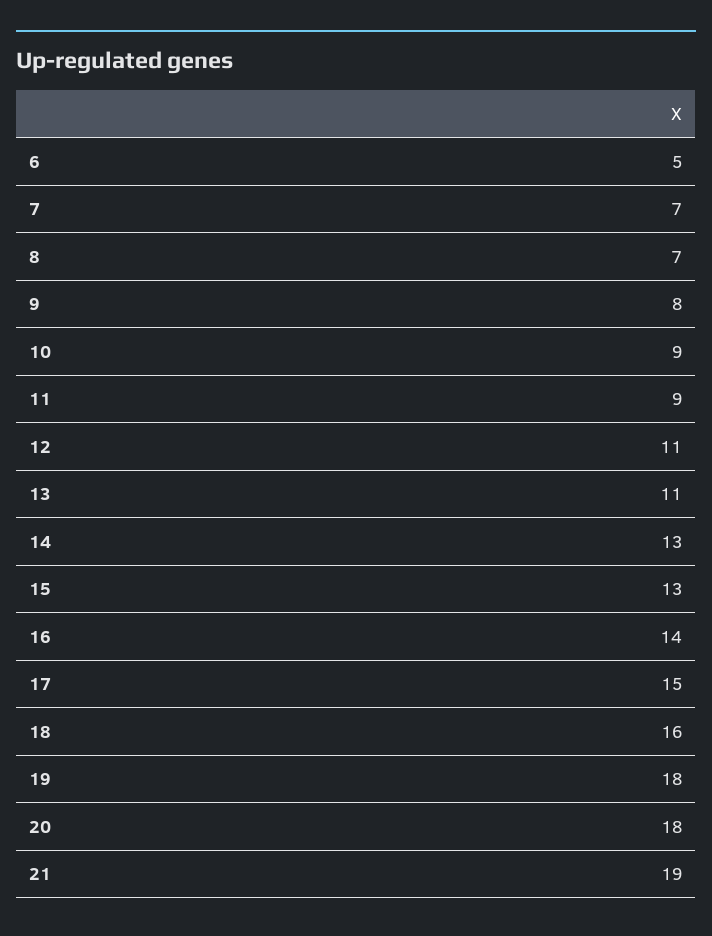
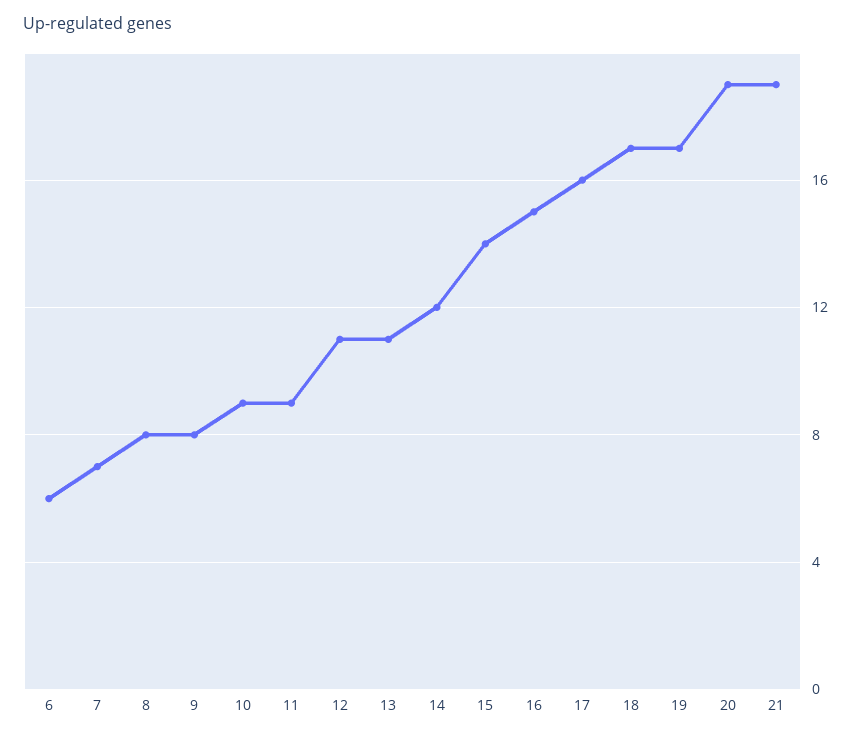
  {
-   "6": 5,
+   "6": 6,
    "7": 7,
-   "8": 7,
+   "8": 8,
    "9": 8,
    "10": 9,
    "11": 9,
    "12": 11,
    "13": 11,
-   "14": 13,
+   "14": 12,
-   "15": 13,
+   "15": 14,
-   "16": 14,
+   "16": 15,
-   "17": 15,
+   "17": 16,
-   "18": 16,
+   "18": 17,
-   "19": 18,
+   "19": 17,
-   "20": 18,
+   "20": 19,
    "21": 19
  }

